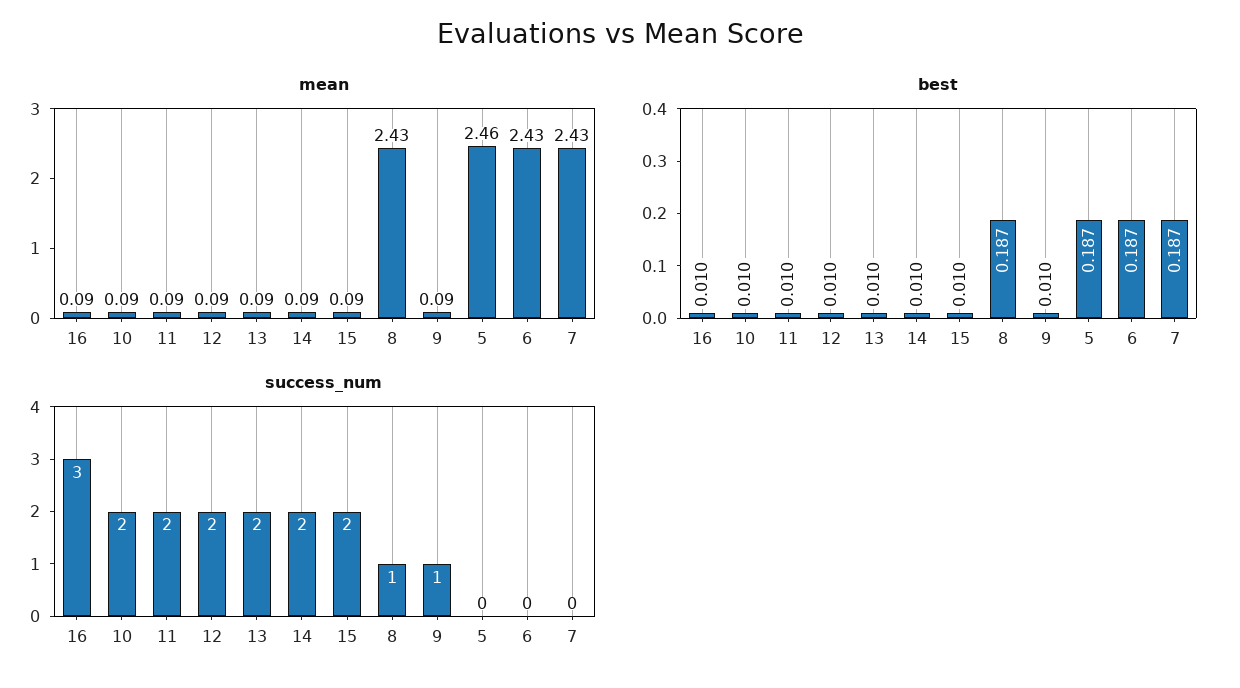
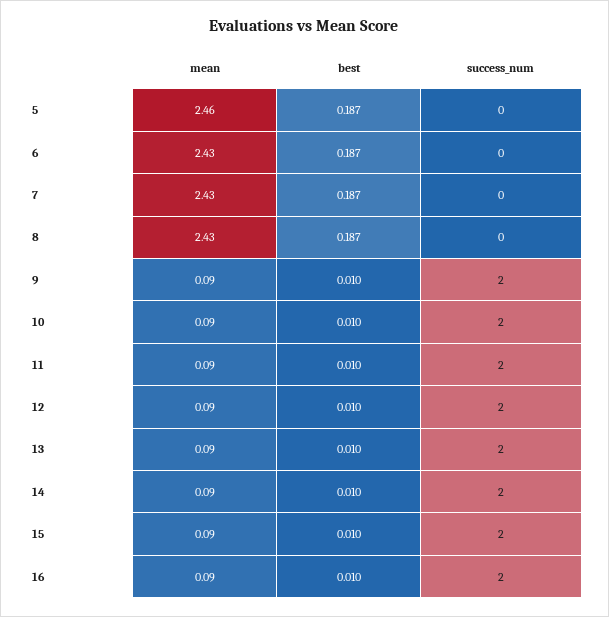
  {
    "mean": {
      "16": 0.09,
      "10": 0.09,
      "11": 0.09,
      "12": 0.09,
      "13": 0.09,
      "14": 0.09,
      "15": 0.09,
      "8": 2.43,
      "9": 0.09,
      "5": 2.46,
      "6": 2.43,
      "7": 2.43
    },
    "best": {
      "16": 0.01,
      "10": 0.01,
      "11": 0.01,
      "12": 0.01,
      "13": 0.01,
      "14": 0.01,
      "15": 0.01,
      "8": 0.187,
      "9": 0.01,
      "5": 0.187,
      "6": 0.187,
      "7": 0.187
    },
    "success_num": {
-     "16": 3,
+     "16": 2,
      "10": 2,
      "11": 2,
      "12": 2,
      "13": 2,
      "14": 2,
      "15": 2,
-     "8": 1,
+     "8": 0,
-     "9": 1,
+     "9": 2,
      "5": 0,
      "6": 0,
      "7": 0
    }
  }

